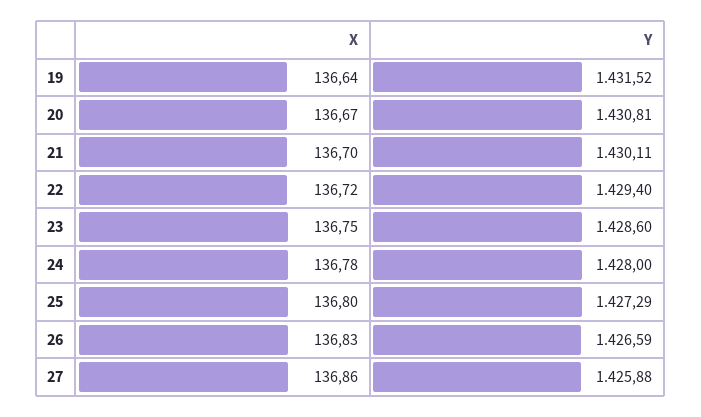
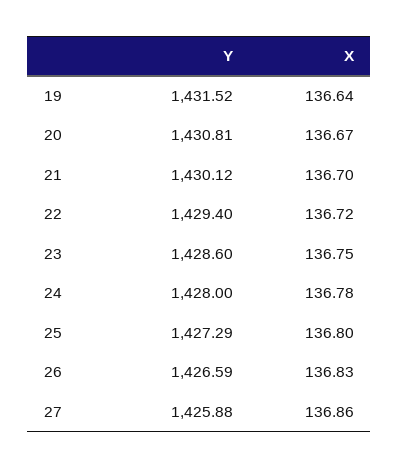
  {
    "X": {
      "19": 136.64,
      "20": 136.67,
      "21": 136.7,
      "22": 136.72,
      "23": 136.75,
      "24": 136.78,
      "25": 136.8,
      "26": 136.83,
      "27": 136.86
    },
    "Y": {
      "19": 1431.52,
      "20": 1430.81,
-     "21": 1430.11,
+     "21": 1430.12,
      "22": 1429.4,
      "23": 1428.6,
      "24": 1428,
      "25": 1427.29,
      "26": 1426.59,
      "27": 1425.88
    }
  }

